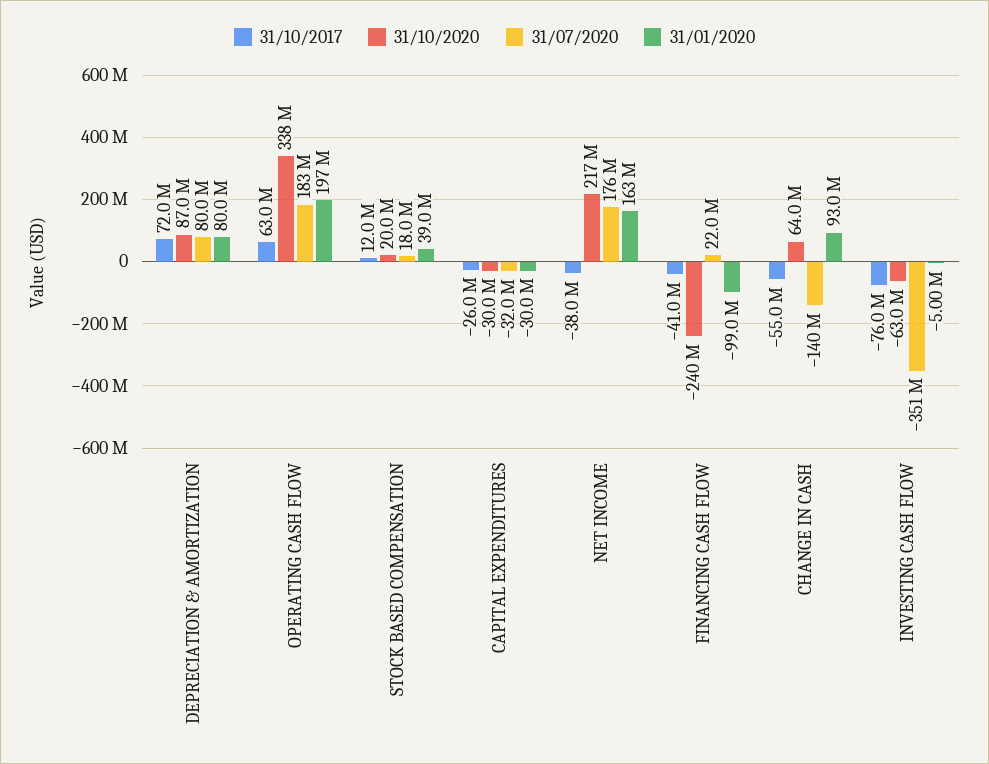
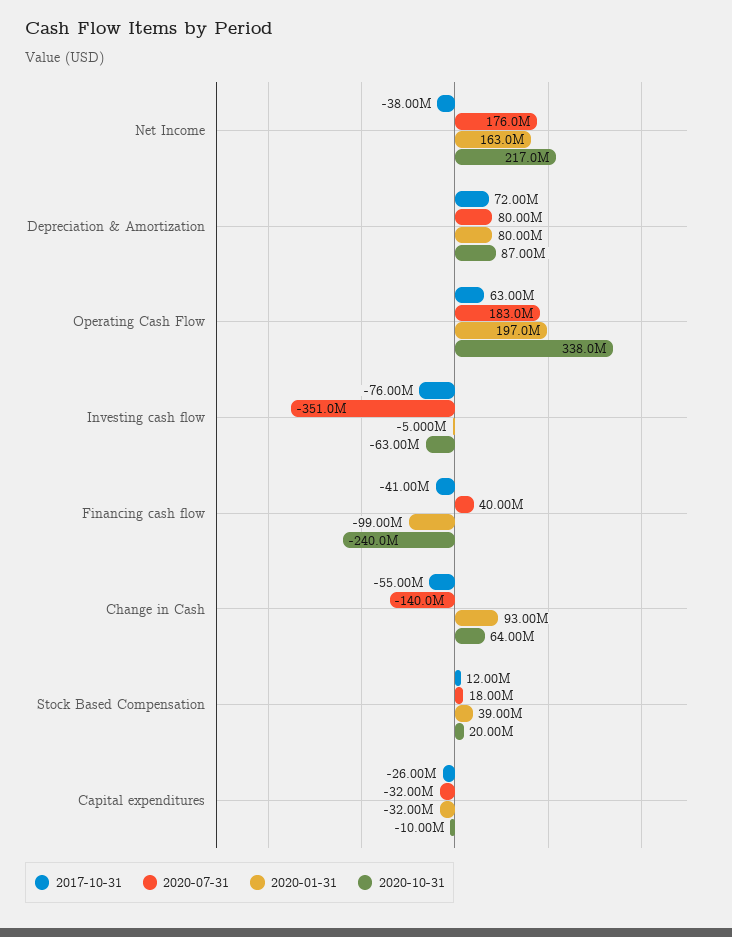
  {
    "31/10/2017": {
      "DEPRECIATION & AMORTIZATION": 72000000,
      "OPERATING CASH FLOW": 63000000,
      "STOCK BASED COMPENSATION": 12000000,
      "CAPITAL EXPENDITURES": -26000000,
      "NET INCOME": -38000000,
      "FINANCING CASH FLOW": -41000000,
      "CHANGE IN CASH": -55000000,
      "INVESTING CASH FLOW": -76000000
    },
    "31/10/2020": {
      "DEPRECIATION & AMORTIZATION": 87000000,
      "OPERATING CASH FLOW": 338000000,
      "STOCK BASED COMPENSATION": 20000000,
-     "CAPITAL EXPENDITURES": -30000000,
+     "CAPITAL EXPENDITURES": -10000000,
      "NET INCOME": 217000000,
      "FINANCING CASH FLOW": -240000000,
      "CHANGE IN CASH": 64000000,
      "INVESTING CASH FLOW": -63000000
    },
    "31/07/2020": {
      "DEPRECIATION & AMORTIZATION": 80000000,
      "OPERATING CASH FLOW": 183000000,
      "STOCK BASED COMPENSATION": 18000000,
      "CAPITAL EXPENDITURES": -32000000,
      "NET INCOME": 176000000,
-     "FINANCING CASH FLOW": 22000000,
+     "FINANCING CASH FLOW": 40000000,
      "CHANGE IN CASH": -140000000,
      "INVESTING CASH FLOW": -351000000
    },
    "31/01/2020": {
      "DEPRECIATION & AMORTIZATION": 80000000,
      "OPERATING CASH FLOW": 197000000,
      "STOCK BASED COMPENSATION": 39000000,
-     "CAPITAL EXPENDITURES": -30000000,
+     "CAPITAL EXPENDITURES": -32000000,
      "NET INCOME": 163000000,
      "FINANCING CASH FLOW": -99000000,
      "CHANGE IN CASH": 93000000,
      "INVESTING CASH FLOW": -5000000
    }
  }

